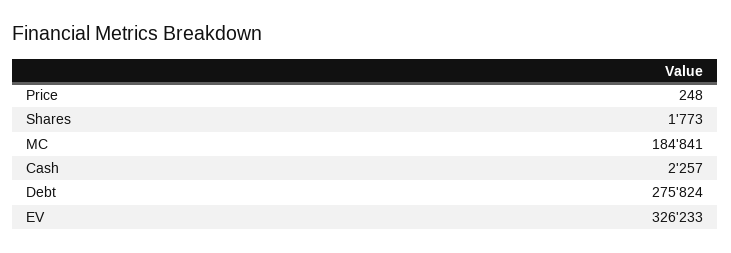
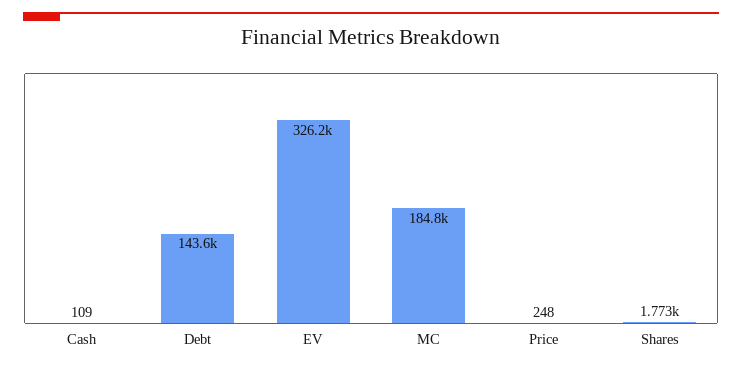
  {
    "Price": 248,
    "Shares": 1773,
    "MC": 184841,
-   "Cash": 2257,
+   "Cash": 109,
-   "Debt": 275824,
+   "Debt": 143600,
    "EV": 326233
  }

